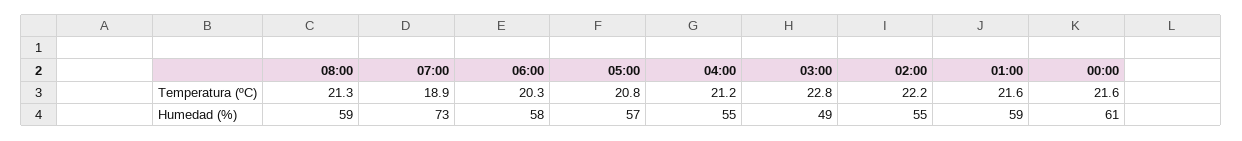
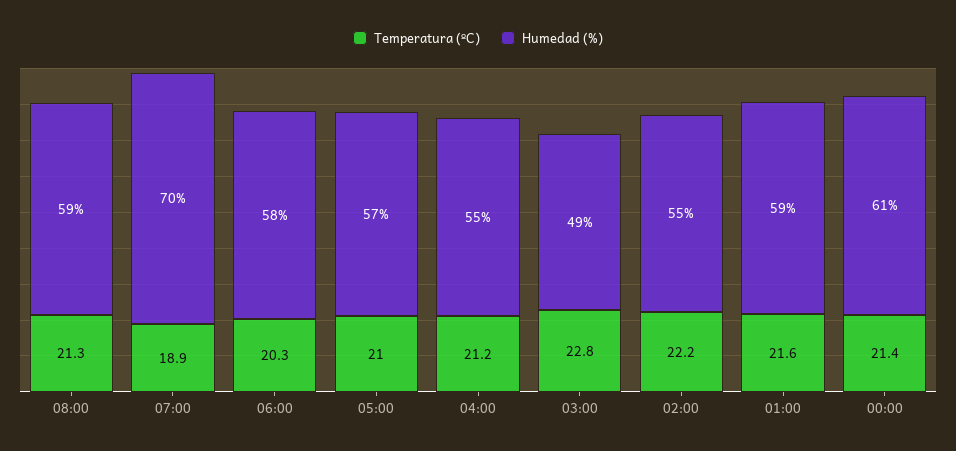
  {
    "Temperatura (ºC)": {
      "08:00": 21.3,
      "07:00": 18.9,
      "06:00": 20.3,
-     "05:00": 20.8,
+     "05:00": 21,
      "04:00": 21.2,
      "03:00": 22.8,
      "02:00": 22.2,
      "01:00": 21.6,
-     "00:00": 21.6
+     "00:00": 21.4
    },
    "Humedad (%)": {
      "08:00": 59,
-     "07:00": 73,
+     "07:00": 70,
      "06:00": 58,
      "05:00": 57,
      "04:00": 55,
      "03:00": 49,
      "02:00": 55,
      "01:00": 59,
      "00:00": 61
    }
  }

